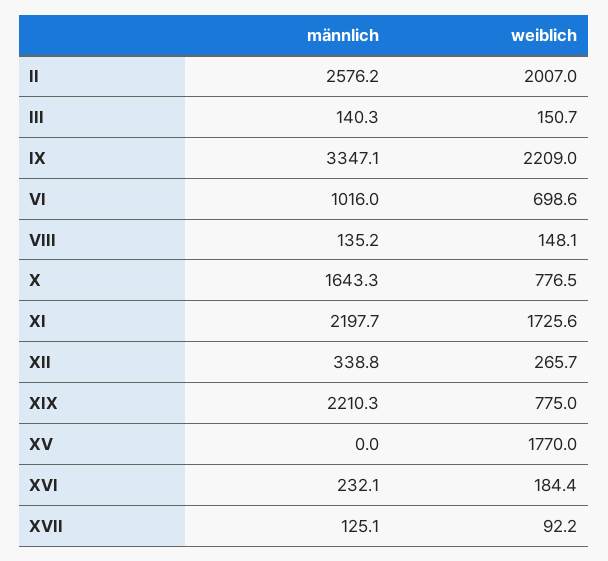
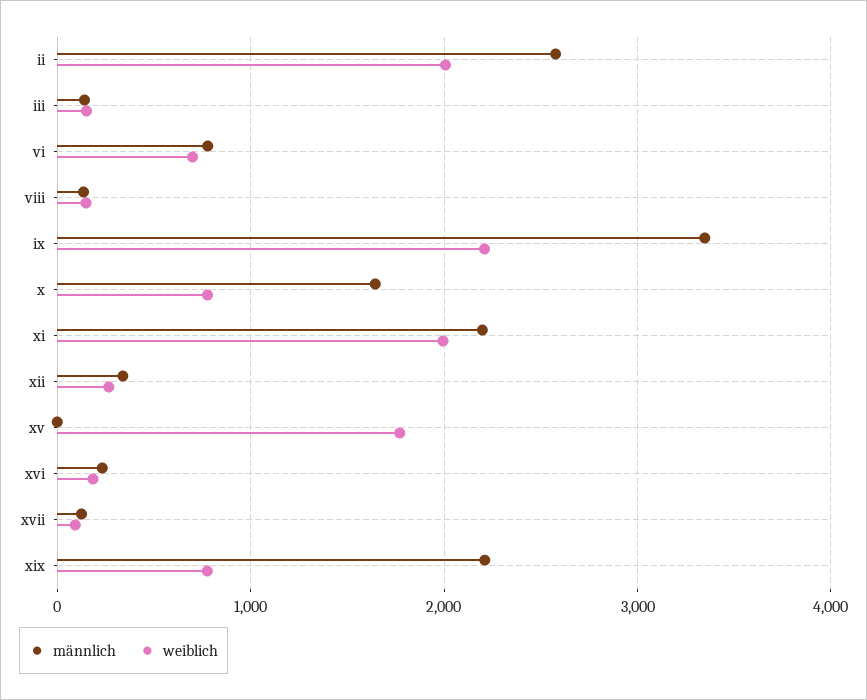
  {
    "männlich": {
      "II": 2576.2,
      "III": 140.3,
      "IX": 3347.1,
-     "VI": 1016,
+     "VI": 800,
      "VIII": 135.2,
      "X": 1643.3,
      "XI": 2197.7,
      "XII": 338.8,
      "XIX": 2210.3,
      "XV": 0,
      "XVI": 232.1,
      "XVII": 125.1
    },
    "weiblich": {
      "II": 2007,
      "III": 150.7,
      "IX": 2209,
      "VI": 698.6,
      "VIII": 148.1,
      "X": 776.5,
-     "XI": 1725.6,
+     "XI": 2000,
      "XII": 265.7,
      "XIX": 775,
      "XV": 1770,
      "XVI": 184.4,
      "XVII": 92.2
    }
  }

